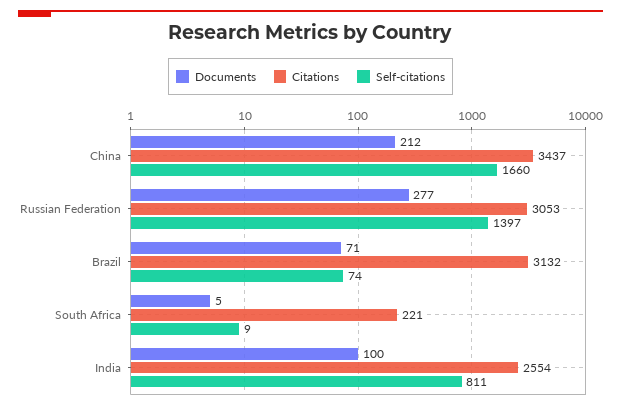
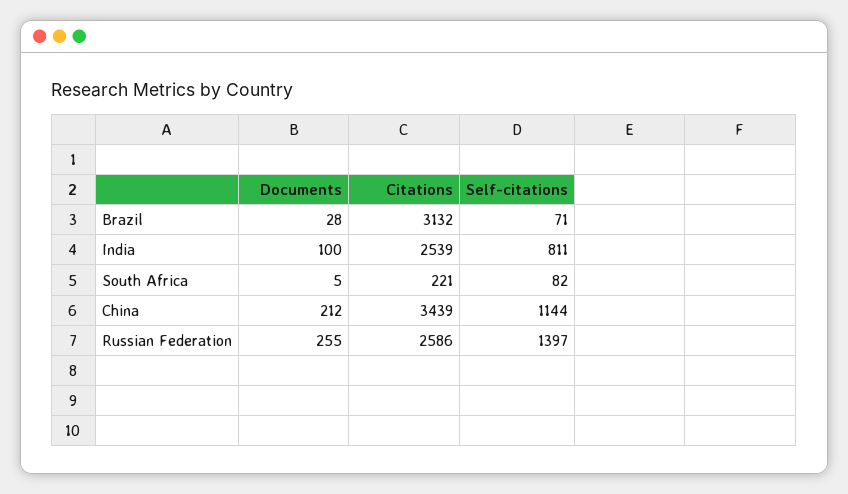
  {
    "Documents": {
      "China": 212,
-     "Russian Federation": 277,
+     "Russian Federation": 255,
-     "Brazil": 71,
+     "Brazil": 28,
      "South Africa": 5,
      "India": 100
    },
    "Citations": {
-     "China": 3437,
+     "China": 3439,
-     "Russian Federation": 3053,
+     "Russian Federation": 2586,
      "Brazil": 3132,
      "South Africa": 221,
-     "India": 2554
+     "India": 2539
    },
    "Self-citations": {
-     "China": 1660,
+     "China": 1144,
      "Russian Federation": 1397,
-     "Brazil": 74,
+     "Brazil": 71,
-     "South Africa": 9,
+     "South Africa": 82,
      "India": 811
    }
  }

